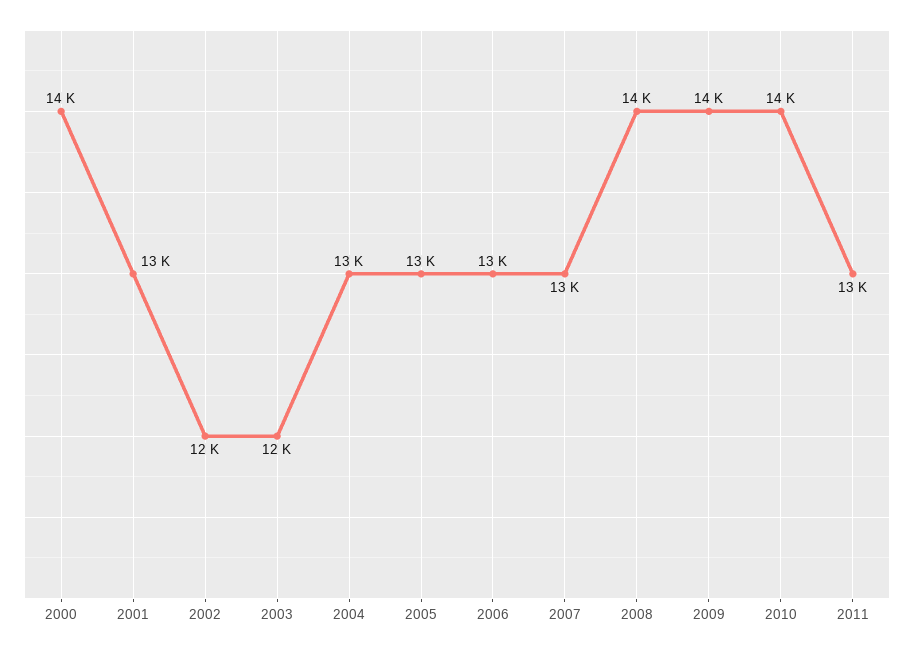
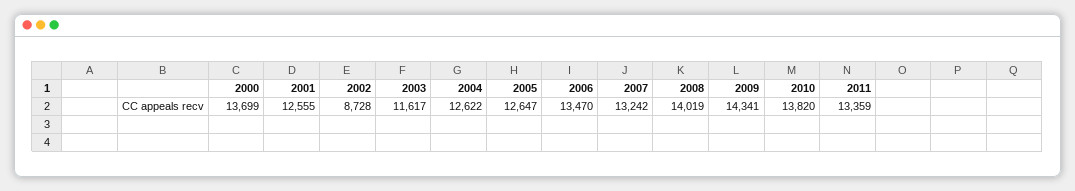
  {
    "2000": 13699,
    "2001": 12555,
-   "2002": 12000,
+   "2002": 8728,
    "2003": 11617,
    "2004": 12622,
    "2005": 12647,
    "2006": 13470,
    "2007": 13242,
    "2008": 14019,
    "2009": 14341,
    "2010": 13820,
    "2011": 13359
  }

